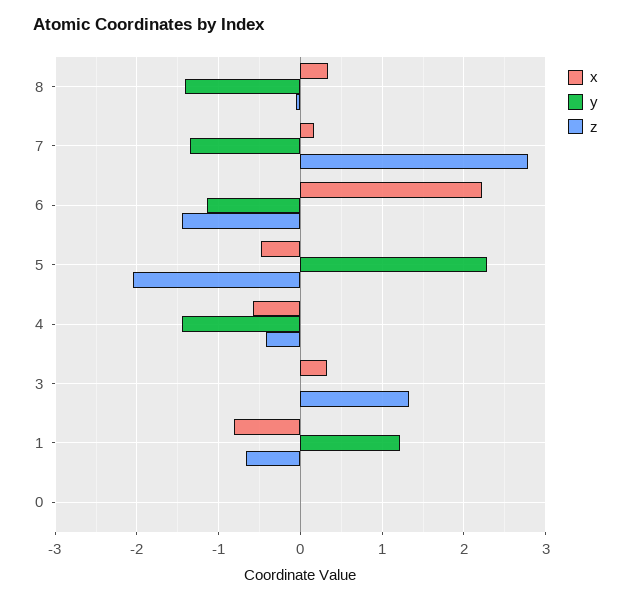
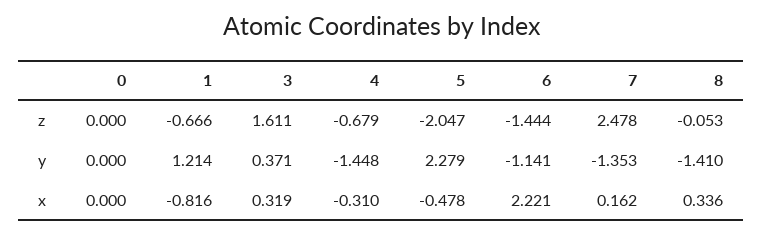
  {
    "x": {
      "8": 0.336,
      "7": 0.162,
      "6": 2.221,
      "5": -0.478,
-     "4": -0.6,
+     "4": -0.31,
      "3": 0.319,
      "1": -0.816,
      "0": 0
    },
    "y": {
      "8": -1.41,
      "7": -1.353,
      "6": -1.141,
      "5": 2.279,
      "4": -1.448,
-     "3": 0,
+     "3": 0.371,
      "1": 1.214,
      "0": 0
    },
    "z": {
      "8": -0.053,
-     "7": 2.8,
+     "7": 2.478,
      "6": -1.444,
      "5": -2.047,
-     "4": -0.4,
+     "4": -0.679,
-     "3": 1.3,
+     "3": 1.611,
      "1": -0.666,
      "0": 0
    }
  }

